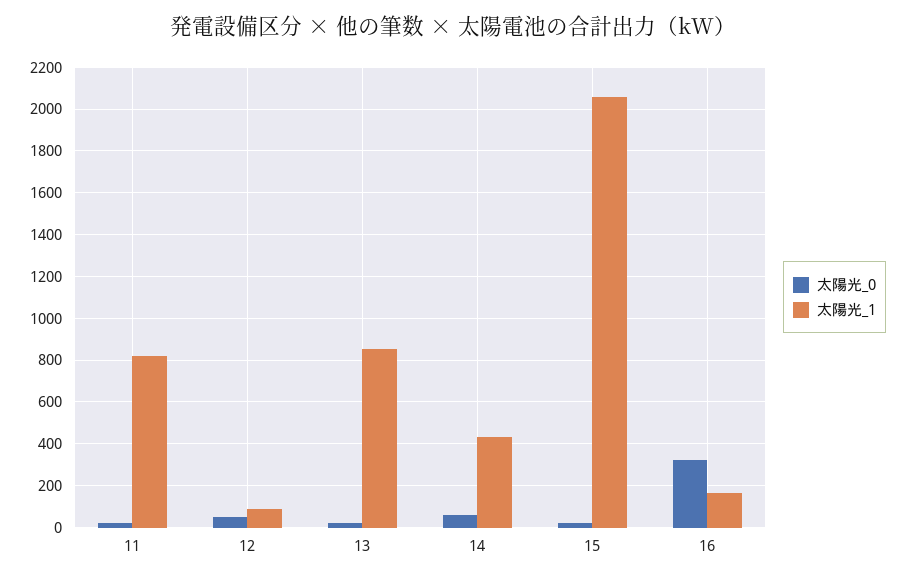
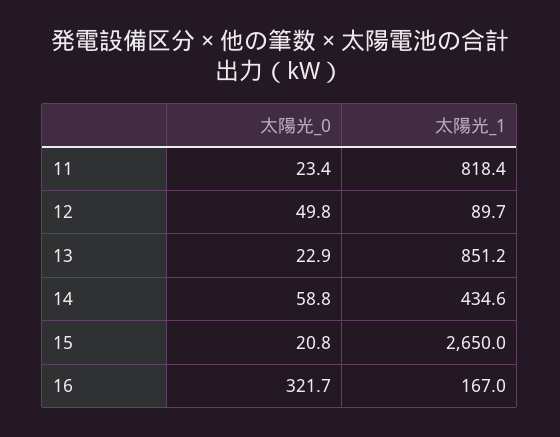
  {
    "太陽光_0": {
      "11": 23.4,
      "12": 49.8,
      "13": 22.9,
      "14": 58.8,
      "15": 20.8,
      "16": 321.7
    },
    "太陽光_1": {
      "11": 818.4,
      "12": 89.7,
      "13": 851.2,
      "14": 434.6,
-     "15": 2050,
+     "15": 2650,
      "16": 167
    }
  }

